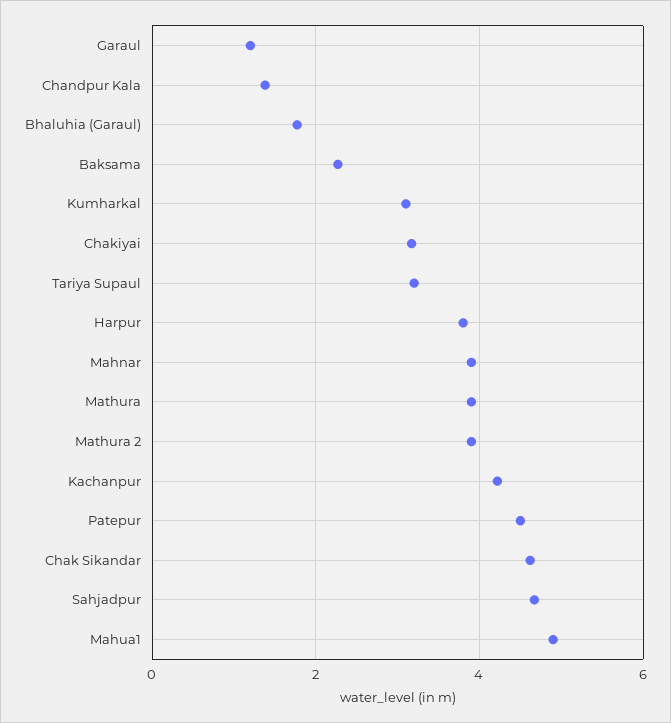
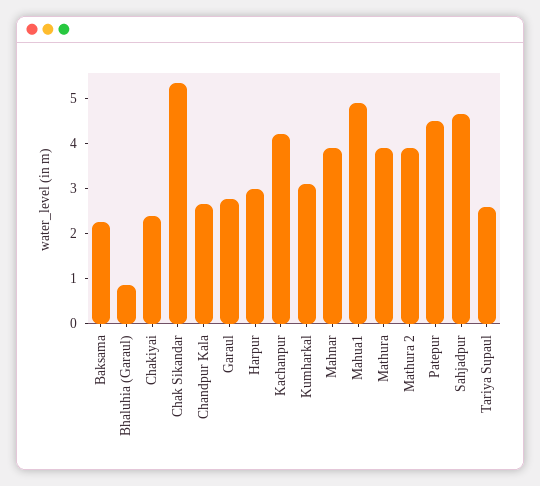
  {
-   "Garaul": 1.2,
+   "Garaul": 2.8,
-   "Chandpur Kala": 1.4,
+   "Chandpur Kala": 2.6,
-   "Bhaluhia (Garaul)": 1.8,
+   "Bhaluhia (Garaul)": 0.8,
    "Baksama": 2.2,
    "Kumharkal": 3.2,
-   "Chakiyai": 3.2,
+   "Chakiyai": 2.4,
-   "Tariya Supaul": 3.2,
+   "Tariya Supaul": 2.6,
-   "Harpur": 3.8,
+   "Harpur": 3,
    "Mahnar": 4,
    "Mathura": 4,
    "Mathura 2": 4,
    "Kachanpur": 4.2,
    "Patepur": 4.6,
-   "Chak Sikandar": 4.6,
+   "Chak Sikandar": 5.4,
    "Sahjadpur": 4.6,
    "Mahua1": 5
  }

